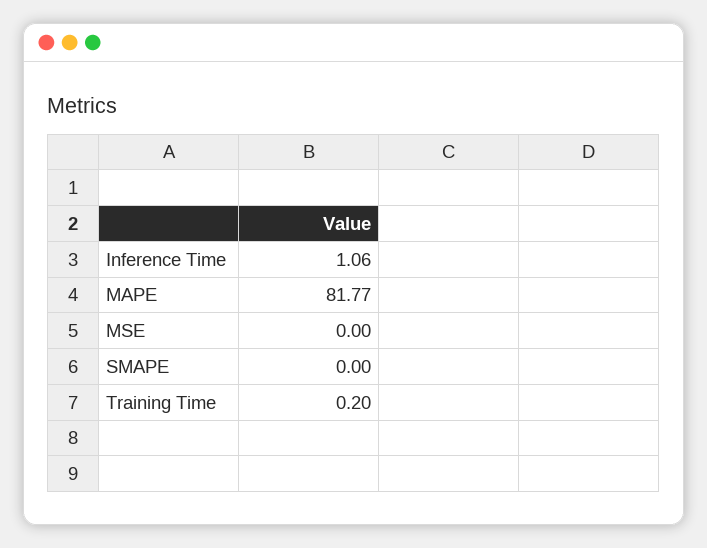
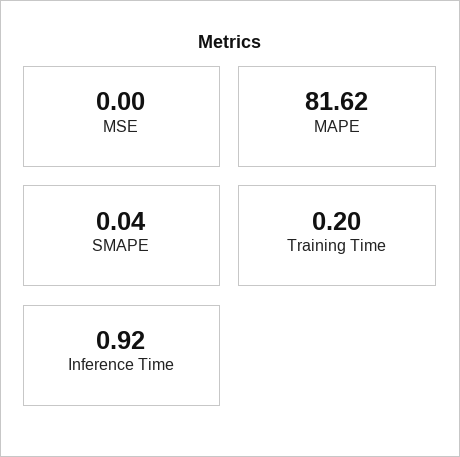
  {
-   "Inference Time": 1.06,
+   "Inference Time": 0.92,
-   "MAPE": 81.77,
+   "MAPE": 81.62,
    "MSE": 0,
-   "SMAPE": 0,
+   "SMAPE": 0.04,
    "Training Time": 0.2
  }

